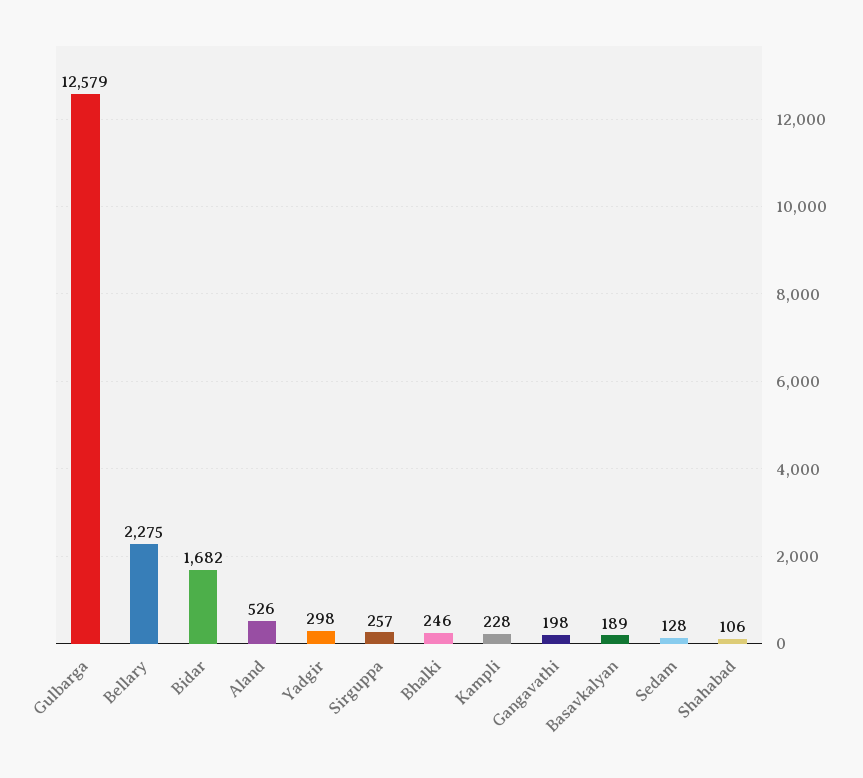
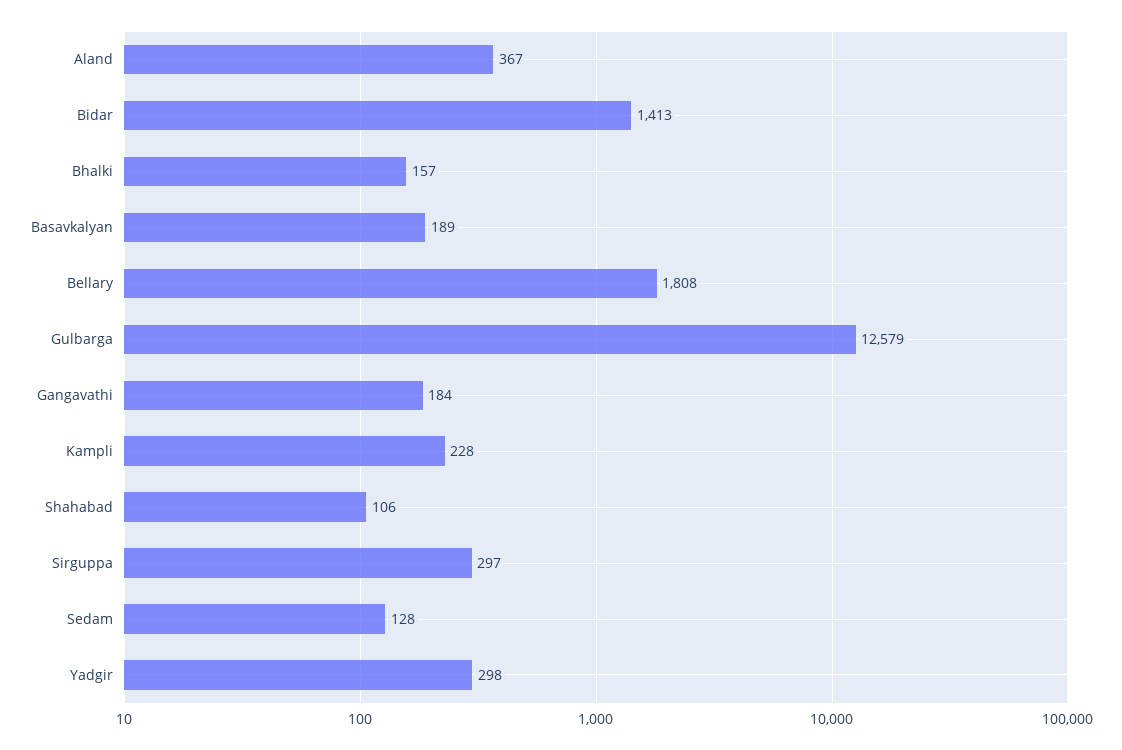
  {
    "Gulbarga": 12579,
-   "Bellary": 2275,
+   "Bellary": 1808,
-   "Bidar": 1682,
+   "Bidar": 1413,
-   "Aland": 526,
+   "Aland": 367,
    "Yadgir": 298,
-   "Sirguppa": 257,
+   "Sirguppa": 297,
-   "Bhalki": 246,
+   "Bhalki": 157,
    "Kampli": 228,
-   "Gangavathi": 198,
+   "Gangavathi": 184,
    "Basavkalyan": 189,
    "Sedam": 128,
    "Shahabad": 106
  }

